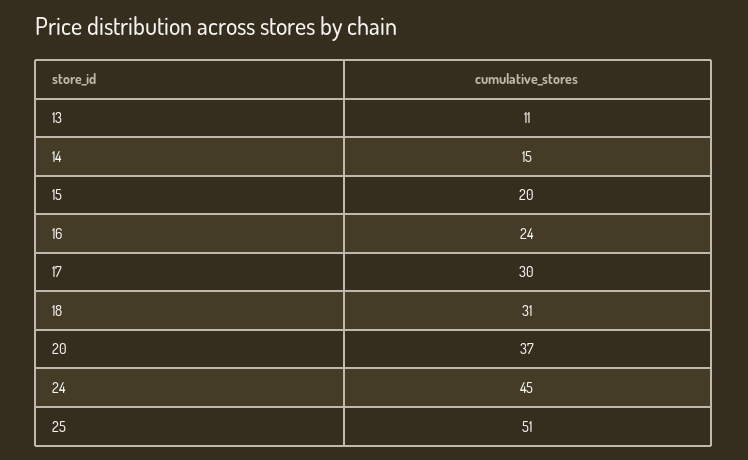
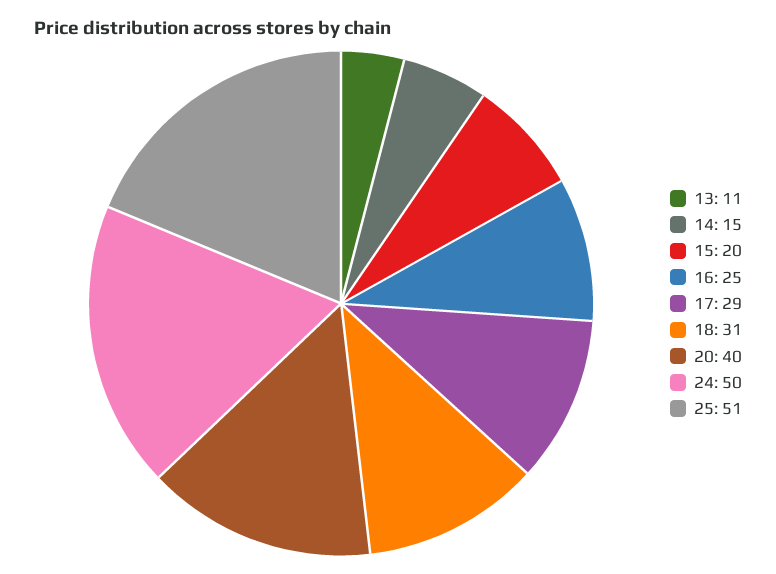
  {
    "13": 11,
    "14": 15,
    "15": 20,
-   "16": 24,
+   "16": 25,
-   "17": 30,
+   "17": 29,
    "18": 31,
-   "20": 37,
+   "20": 40,
-   "24": 45,
+   "24": 50,
    "25": 51
  }

